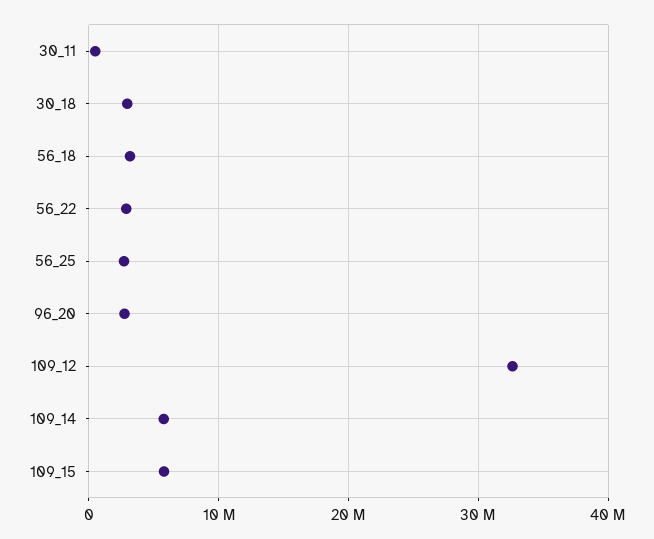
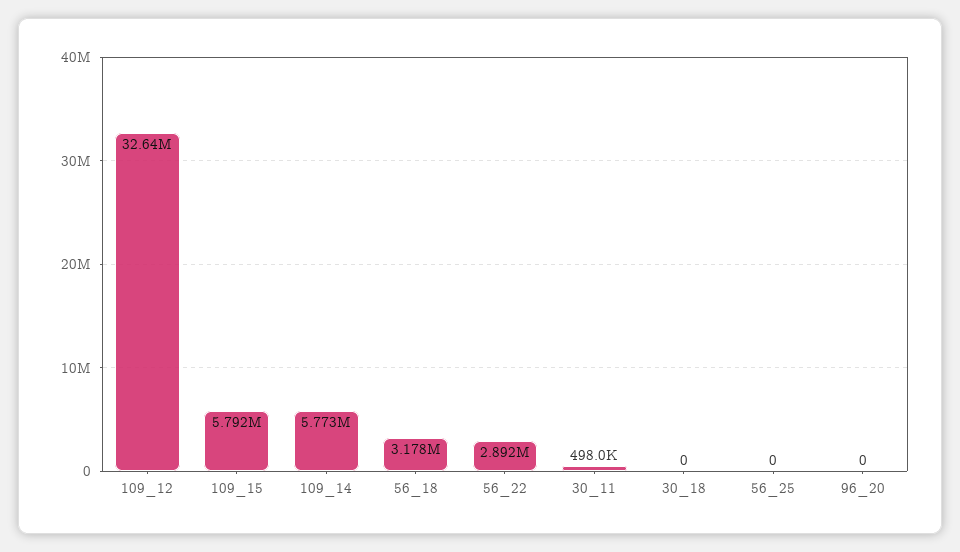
  {
    "30_11": 498000,
-   "30_18": 3000000,
+   "30_18": 0,
    "56_18": 3178000,
    "56_22": 2892000,
-   "56_25": 3000000,
+   "56_25": 0,
-   "96_20": 3000000,
+   "96_20": 0,
    "109_12": 32640000,
    "109_14": 5773000,
    "109_15": 5792000
  }

